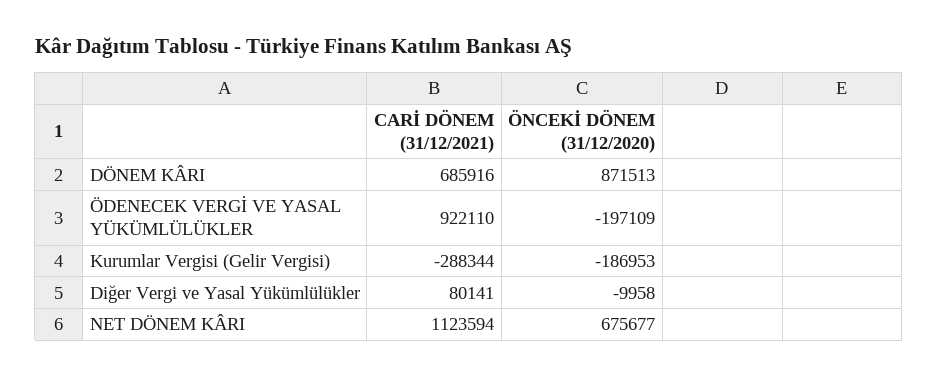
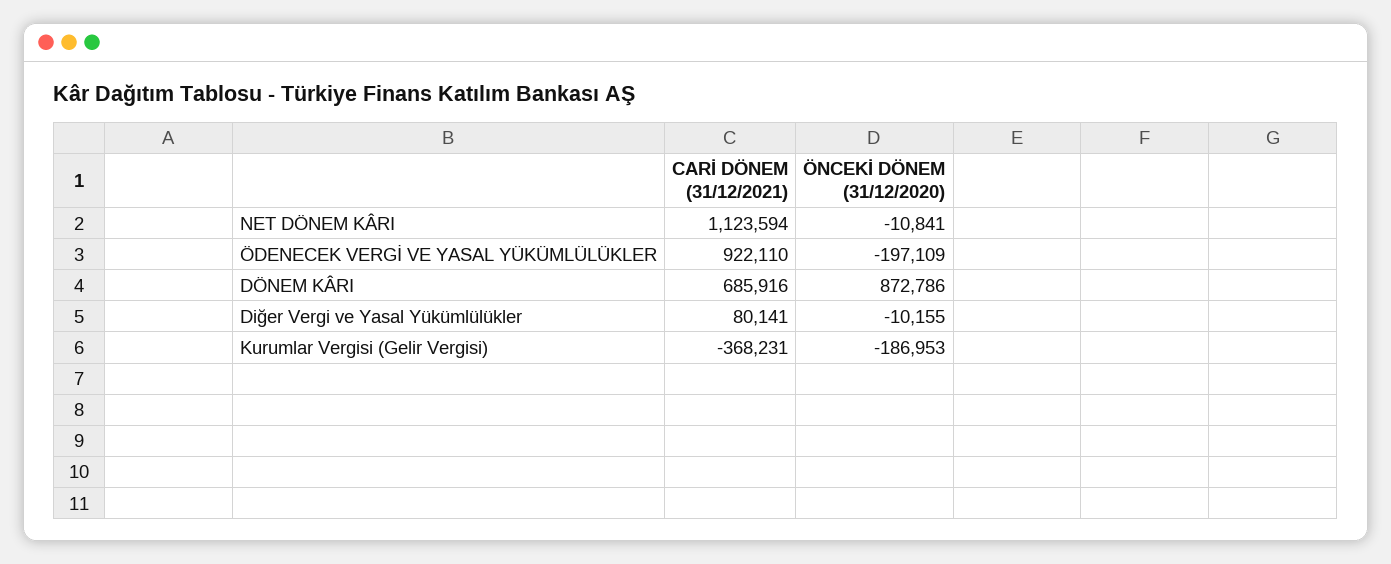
  {
    "CARİ DÖNEM (31/12/2021)": {
      "DÖNEM KÂRI": 685916,
      "ÖDENECEK VERGİ VE YASAL YÜKÜMLÜLÜKLER": 922110,
-     "Kurumlar Vergisi (Gelir Vergisi)": -288344,
+     "Kurumlar Vergisi (Gelir Vergisi)": -368231,
      "Diğer Vergi ve Yasal Yükümlülükler": 80141,
      "NET DÖNEM KÂRI": 1123594
    },
    "ÖNCEKİ DÖNEM (31/12/2020)": {
-     "DÖNEM KÂRI": 871513,
+     "DÖNEM KÂRI": 872786,
      "ÖDENECEK VERGİ VE YASAL YÜKÜMLÜLÜKLER": -197109,
      "Kurumlar Vergisi (Gelir Vergisi)": -186953,
-     "Diğer Vergi ve Yasal Yükümlülükler": -9958,
+     "Diğer Vergi ve Yasal Yükümlülükler": -10155,
-     "NET DÖNEM KÂRI": 675677
+     "NET DÖNEM KÂRI": -10841
    }
  }

